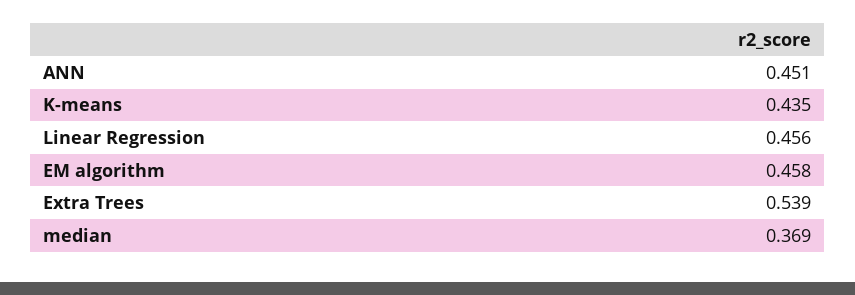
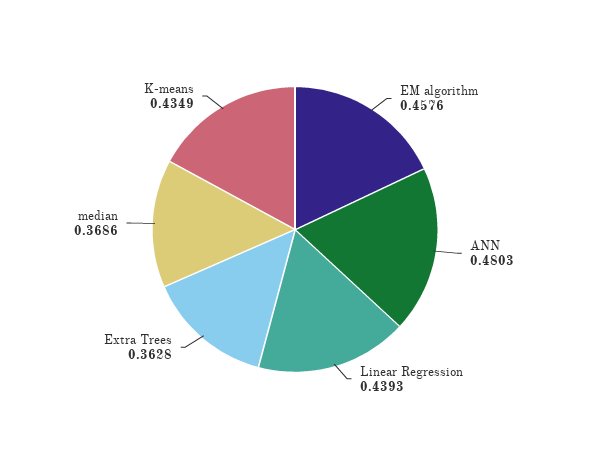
  {
-   "ANN": 0.451,
+   "ANN": 0.4803,
    "K-means": 0.4349,
-   "Linear Regression": 0.456,
+   "Linear Regression": 0.4393,
    "EM algorithm": 0.4576,
-   "Extra Trees": 0.539,
+   "Extra Trees": 0.3628,
    "median": 0.3686
  }

